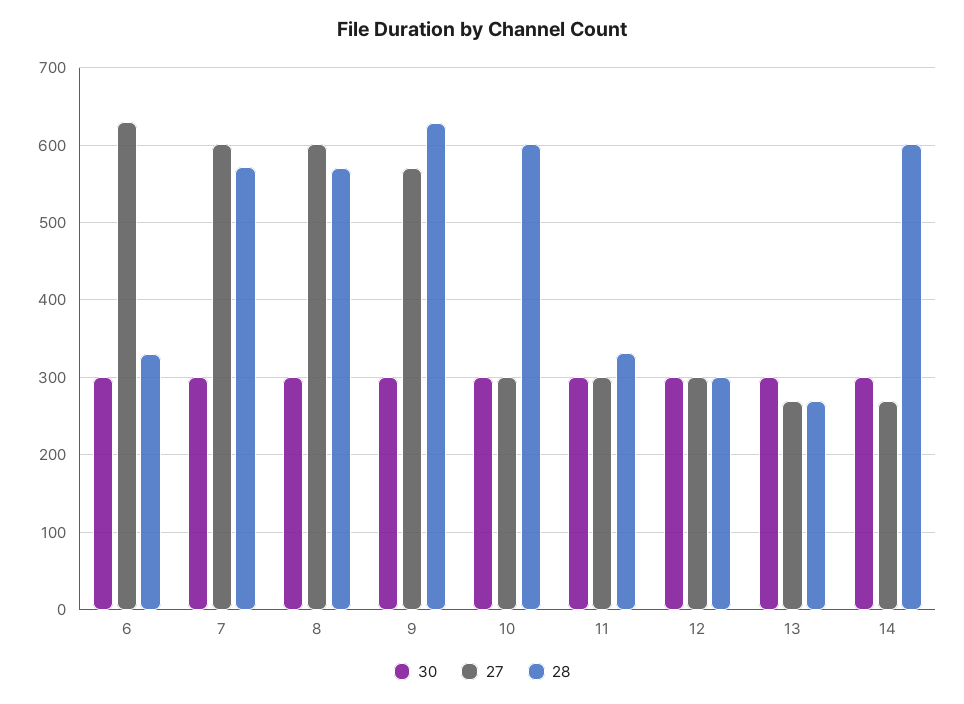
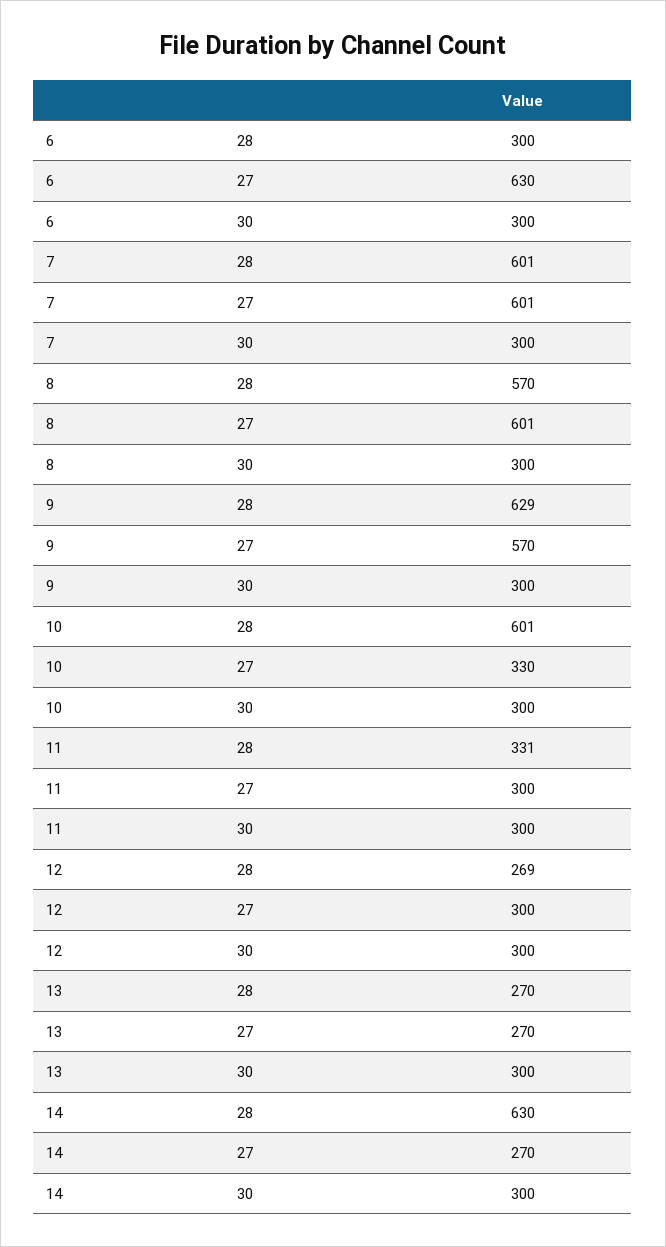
  {
    "30": {
      "6": 300,
      "7": 300,
      "8": 300,
      "9": 300,
      "10": 300,
      "11": 300,
      "12": 300,
      "13": 300,
      "14": 300
    },
    "27": {
      "6": 630,
      "7": 601,
      "8": 601,
      "9": 570,
-     "10": 300,
+     "10": 330,
      "11": 300,
      "12": 300,
      "13": 270,
      "14": 270
    },
    "28": {
-     "6": 330,
+     "6": 300,
-     "7": 570,
+     "7": 601,
      "8": 570,
      "9": 629,
      "10": 601,
      "11": 331,
-     "12": 300,
+     "12": 269,
      "13": 270,
-     "14": 600
+     "14": 630
    }
  }

